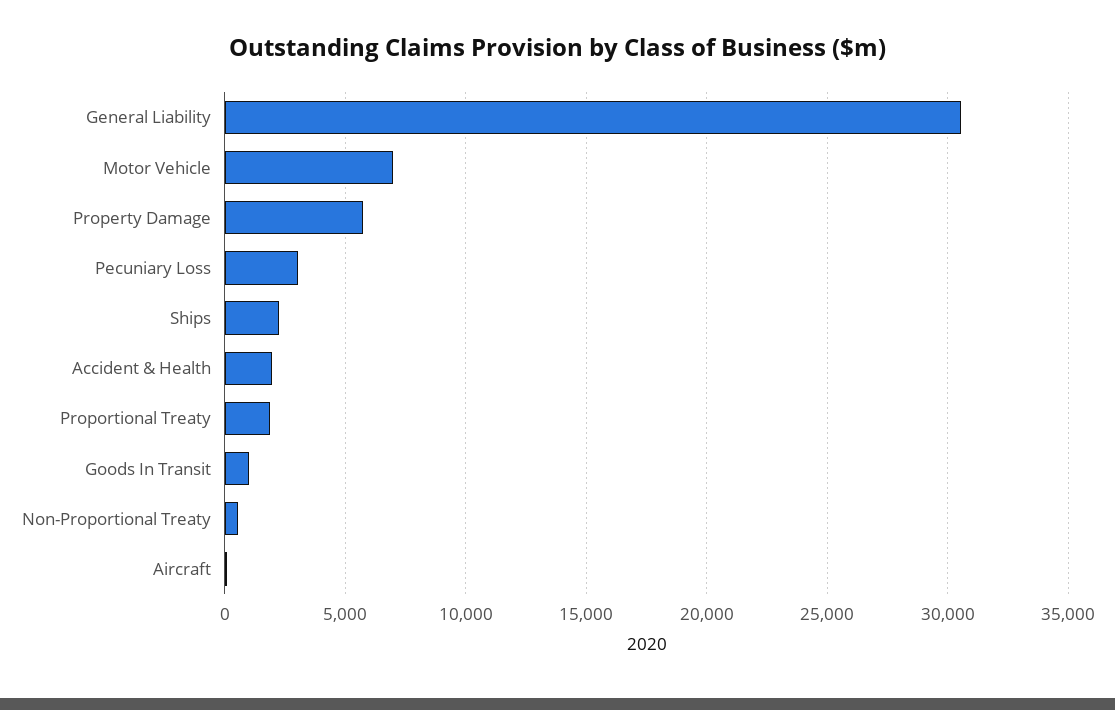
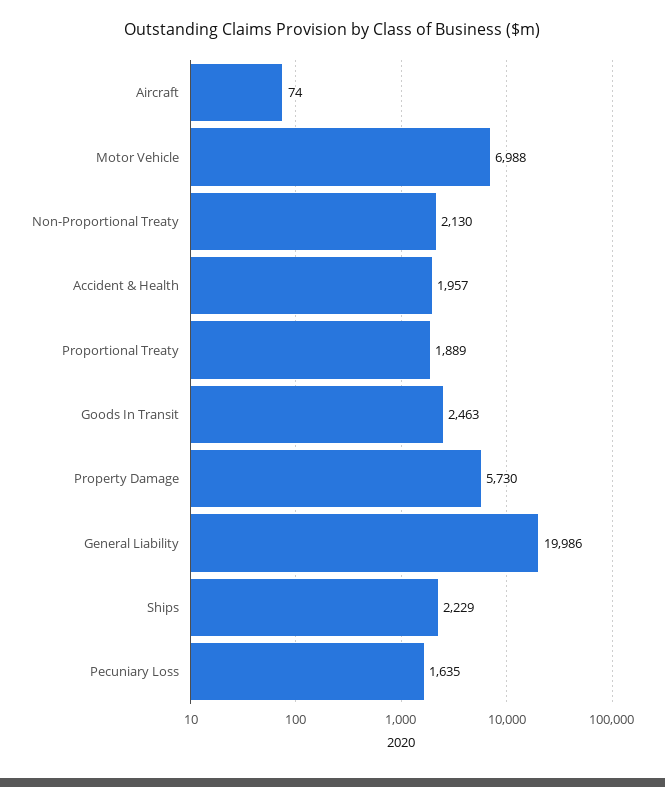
  {
-   "General Liability": 30500,
+   "General Liability": 19986,
    "Motor Vehicle": 6988,
    "Property Damage": 5730,
-   "Pecuniary Loss": 3000,
+   "Pecuniary Loss": 1635,
    "Ships": 2229,
    "Accident & Health": 1957,
    "Proportional Treaty": 1889,
-   "Goods In Transit": 1000,
+   "Goods In Transit": 2463,
-   "Non-Proportional Treaty": 500,
+   "Non-Proportional Treaty": 2130,
    "Aircraft": 74
  }

